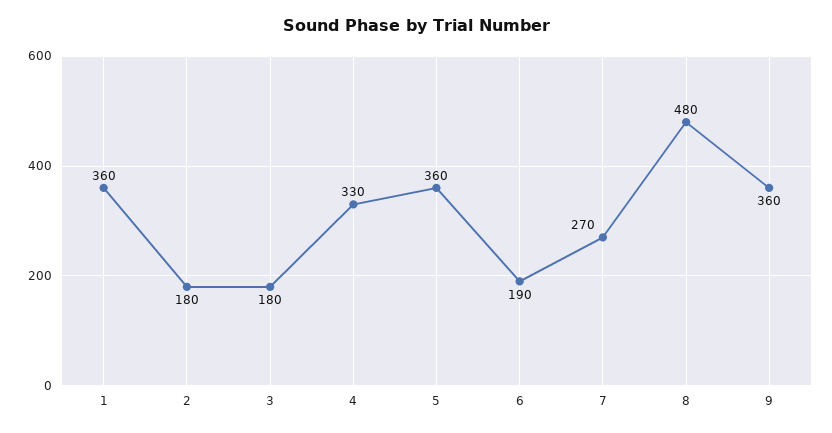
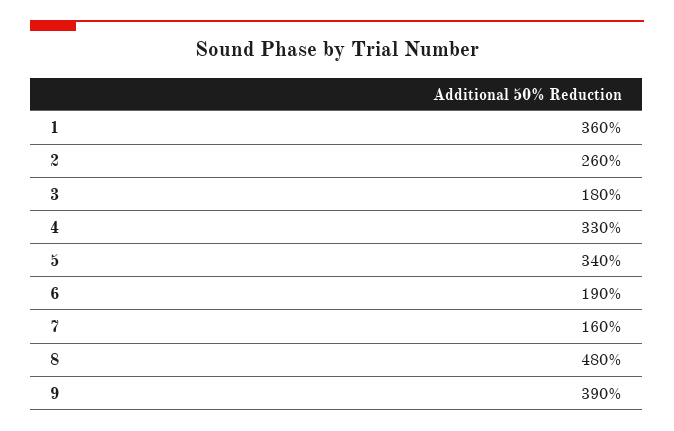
  {
    "1": 360,
-   "2": 180,
+   "2": 260,
    "3": 180,
    "4": 330,
-   "5": 360,
+   "5": 340,
    "6": 190,
-   "7": 270,
+   "7": 160,
    "8": 480,
-   "9": 360
+   "9": 390
  }

